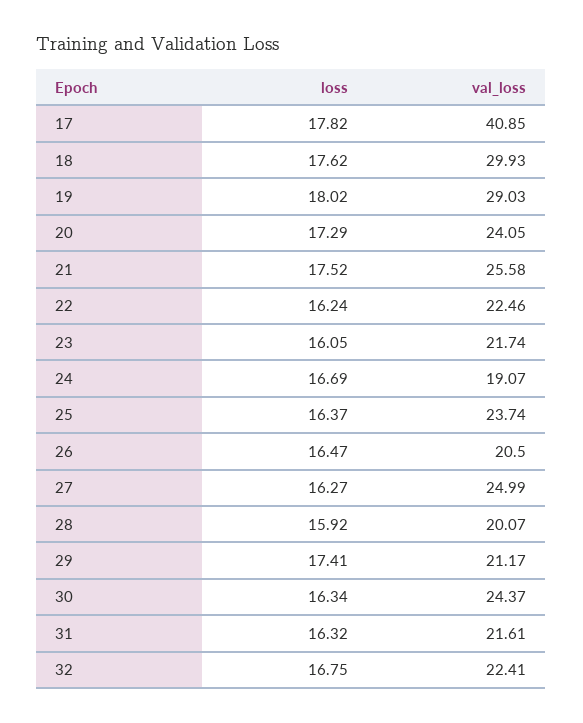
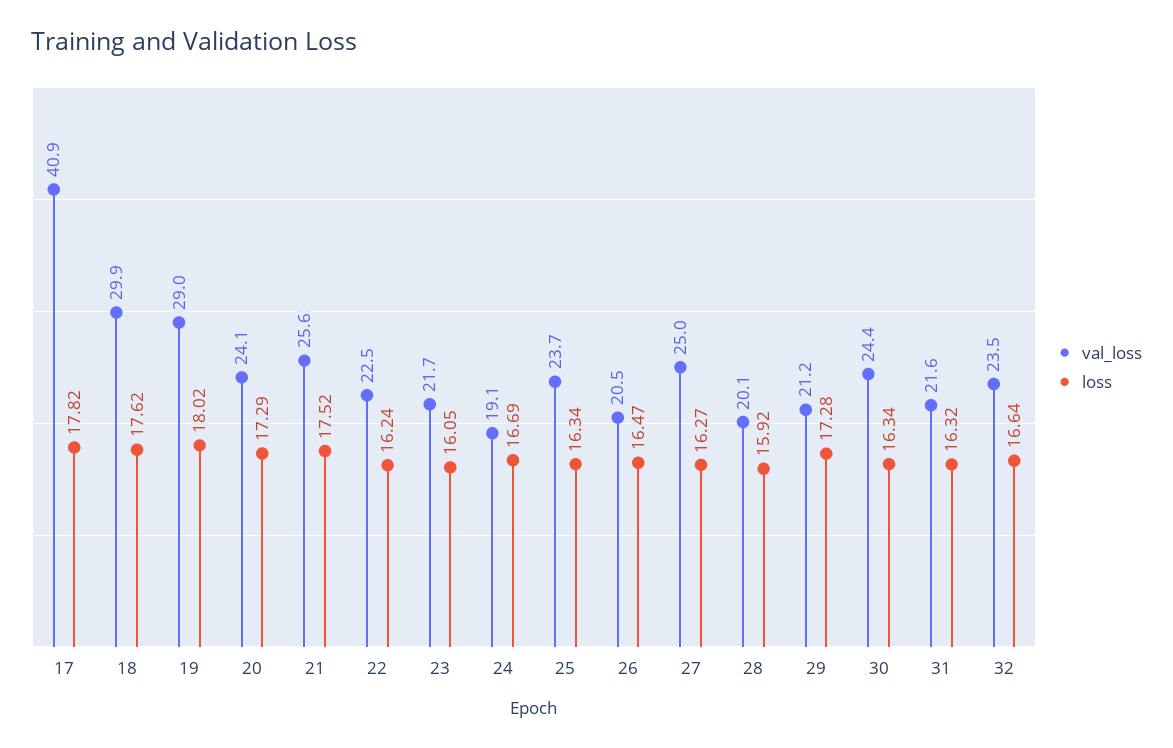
  {
    "loss": {
      "17": 17.82,
      "18": 17.62,
      "19": 18.02,
      "20": 17.29,
      "21": 17.52,
      "22": 16.24,
      "23": 16.05,
      "24": 16.69,
-     "25": 16.37,
+     "25": 16.34,
      "26": 16.47,
      "27": 16.27,
      "28": 15.92,
-     "29": 17.41,
+     "29": 17.28,
      "30": 16.34,
      "31": 16.32,
-     "32": 16.75
+     "32": 16.64
    },
    "val_loss": {
      "17": 40.85,
      "18": 29.93,
      "19": 29.03,
      "20": 24.05,
      "21": 25.58,
      "22": 22.46,
      "23": 21.74,
      "24": 19.07,
      "25": 23.74,
      "26": 20.5,
      "27": 24.99,
      "28": 20.07,
      "29": 21.17,
      "30": 24.37,
      "31": 21.61,
-     "32": 22.41
+     "32": 23.5
    }
  }

